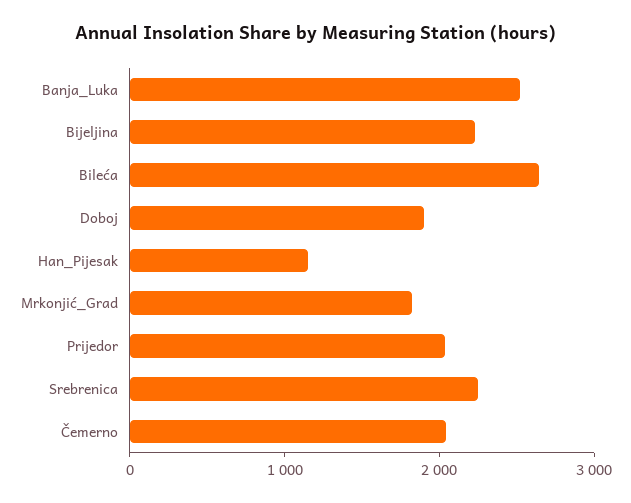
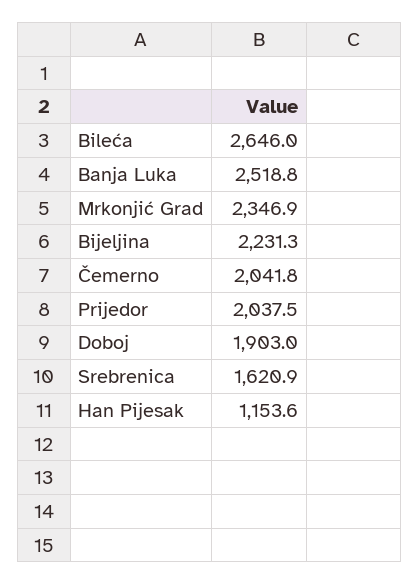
  {
    "Banja_Luka": 2518.8,
    "Bijeljina": 2231.3,
    "Bileća": 2646,
    "Doboj": 1903,
    "Han_Pijesak": 1153.6,
-   "Mrkonjić_Grad": 1800,
+   "Mrkonjić_Grad": 2346.9,
    "Prijedor": 2037.5,
-   "Srebrenica": 2200,
+   "Srebrenica": 1620.9,
    "Čemerno": 2041.8
  }

